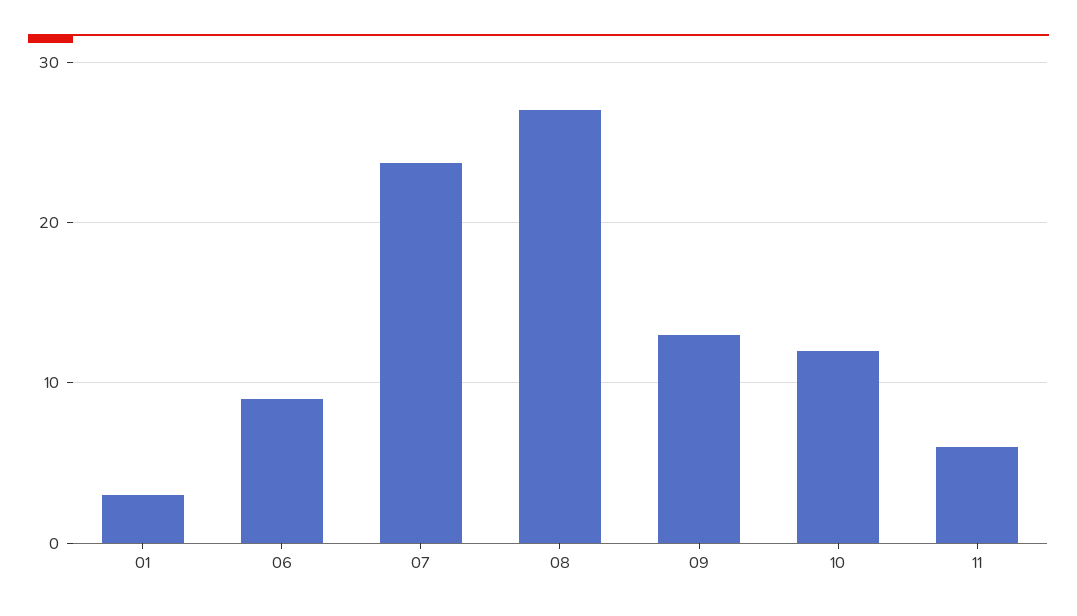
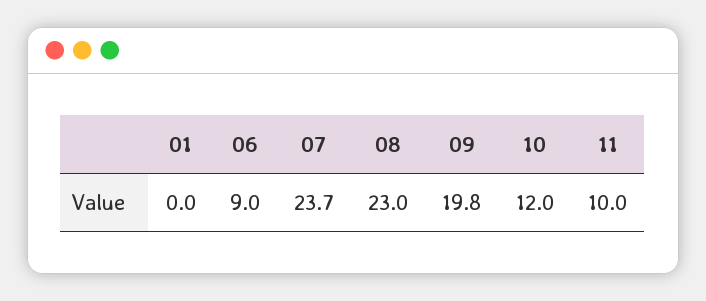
  {
-   "01": 3,
+   "01": 0,
    "06": 9,
    "07": 23.7,
-   "08": 27,
+   "08": 23,
-   "09": 13,
+   "09": 19.8,
    "10": 12,
-   "11": 6
+   "11": 10
  }

